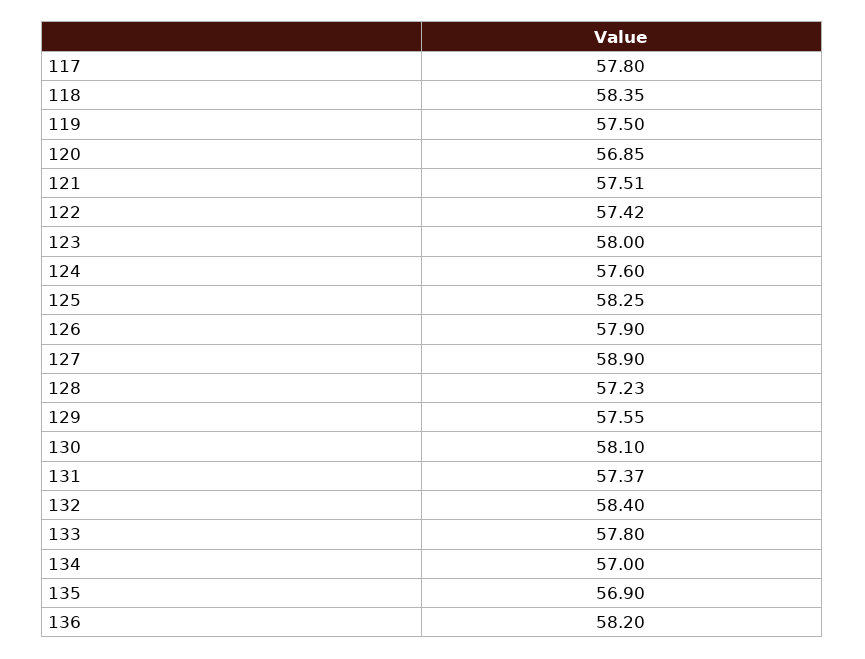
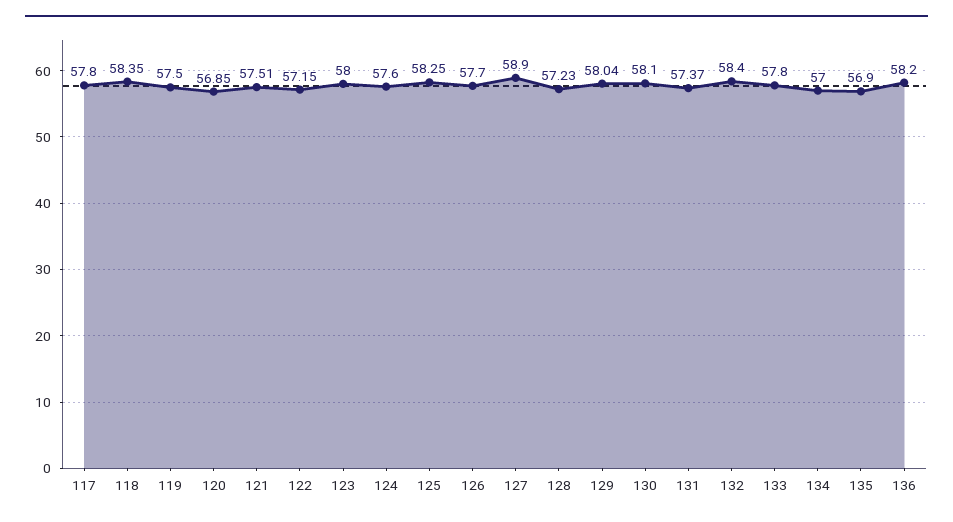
  {
    "117": 57.8,
    "118": 58.35,
    "119": 57.5,
    "120": 56.85,
    "121": 57.51,
-   "122": 57.42,
+   "122": 57.15,
    "123": 58,
    "124": 57.6,
    "125": 58.25,
-   "126": 57.9,
+   "126": 57.7,
    "127": 58.9,
    "128": 57.23,
-   "129": 57.55,
+   "129": 58.04,
    "130": 58.1,
    "131": 57.37,
    "132": 58.4,
    "133": 57.8,
    "134": 57,
    "135": 56.9,
    "136": 58.2
  }

